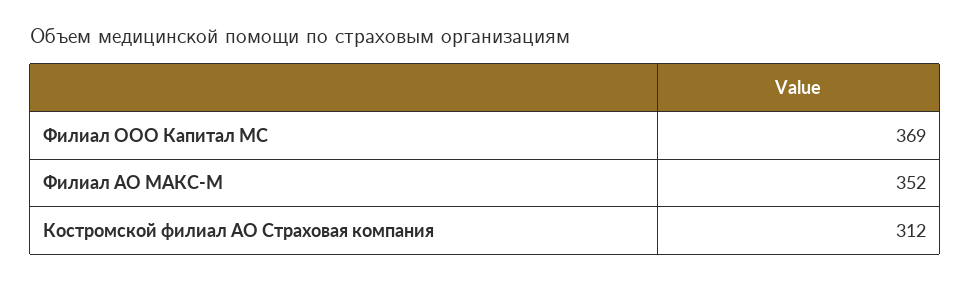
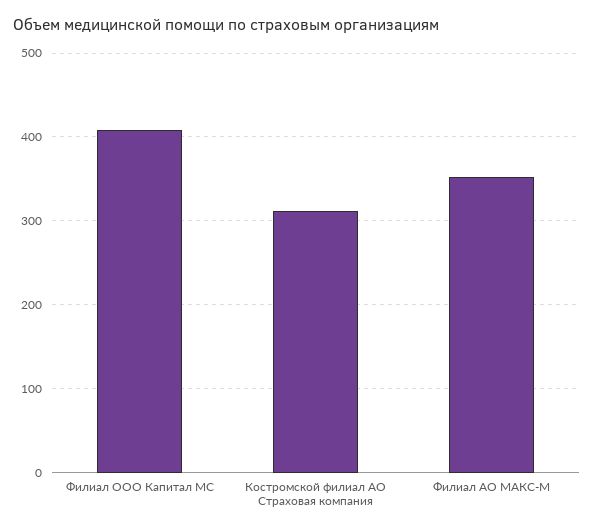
  {
-   "Филиал ООО Капитал МС": 369,
+   "Филиал ООО Капитал МС": 410,
    "Филиал АО МАКС-М": 352,
    "Костромской филиал АО Страховая компания": 312
  }

